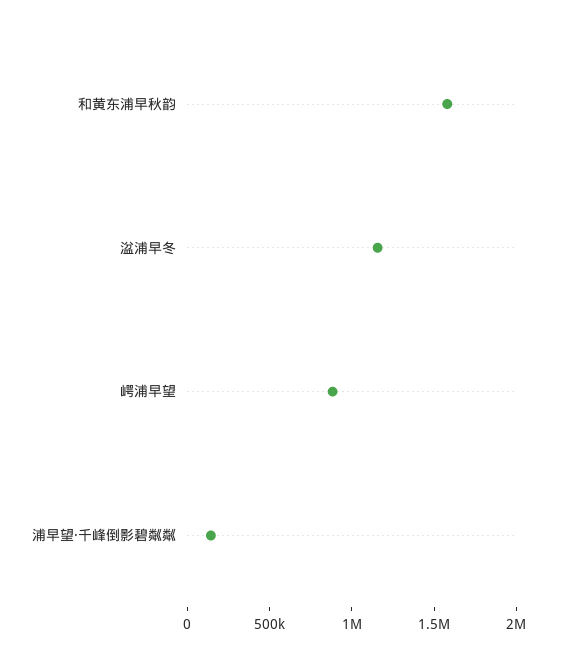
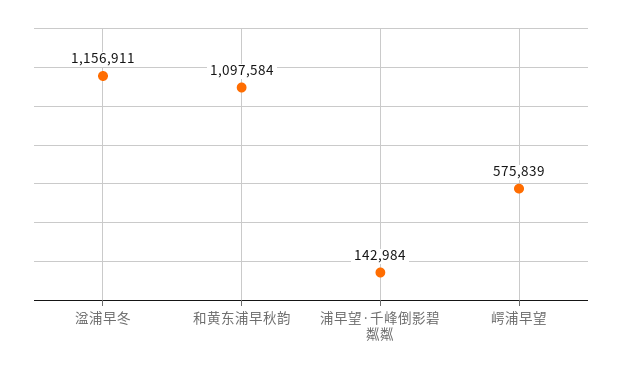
  {
-   "和黄东浦早秋韵": 1600000,
+   "和黄东浦早秋韵": 1097584,
    "湓浦早冬": 1156911,
-   "崿浦早望": 900000,
+   "崿浦早望": 575839,
    "浦早望·千峰倒影碧粼粼": 142984
  }

